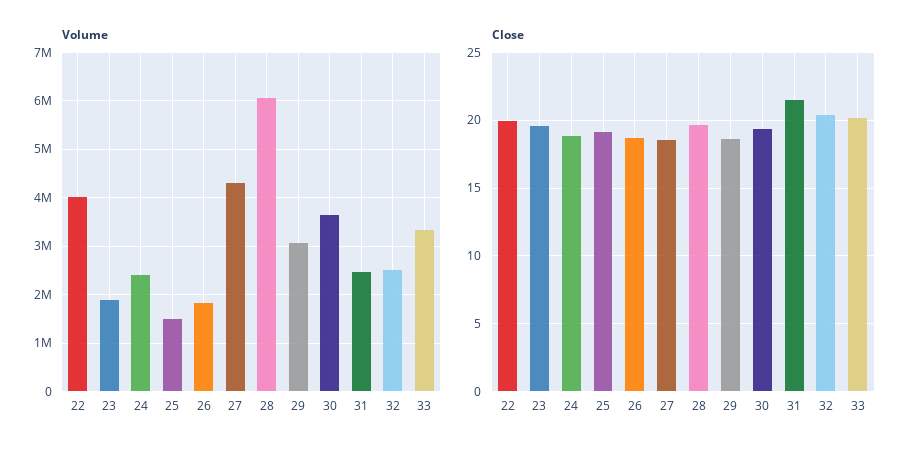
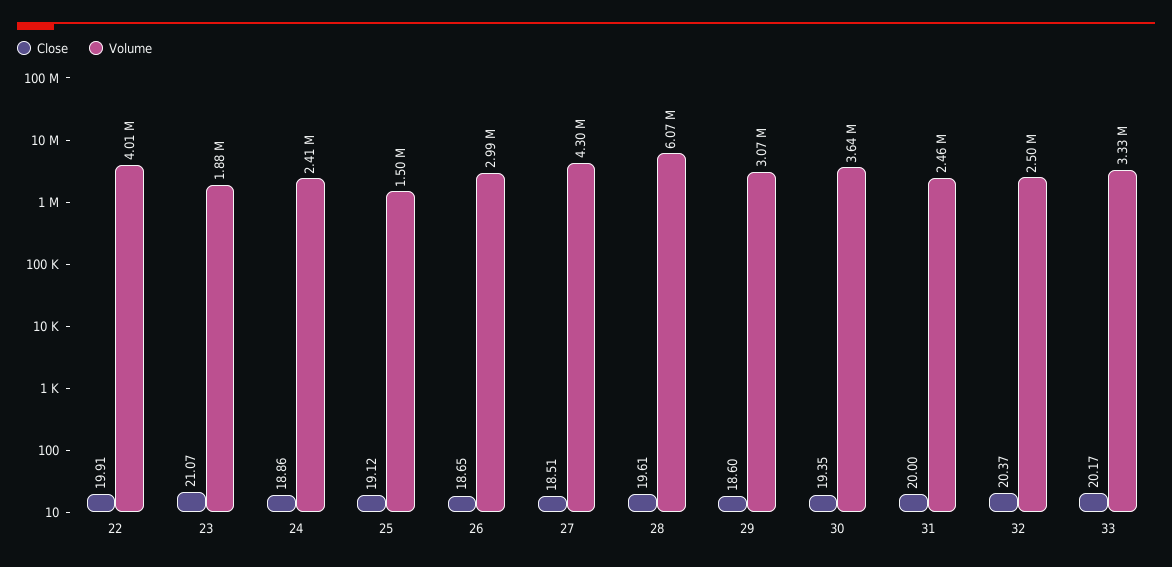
  {
    "Volume": {
      "22": 4010000,
      "23": 1880000,
      "24": 2410000,
      "25": 1500000,
-     "26": 1800000,
+     "26": 2990000,
      "27": 4300000,
      "28": 6070000,
      "29": 3070000,
      "30": 3640000,
      "31": 2460000,
      "32": 2500000,
      "33": 3330000
    },
    "Close": {
      "22": 19.91,
-     "23": 19.5,
+     "23": 21.07,
      "24": 18.86,
      "25": 19.12,
      "26": 18.65,
      "27": 18.51,
      "28": 19.61,
      "29": 18.6,
      "30": 19.35,
-     "31": 21.5,
+     "31": 20,
      "32": 20.37,
      "33": 20.17
    }
  }

